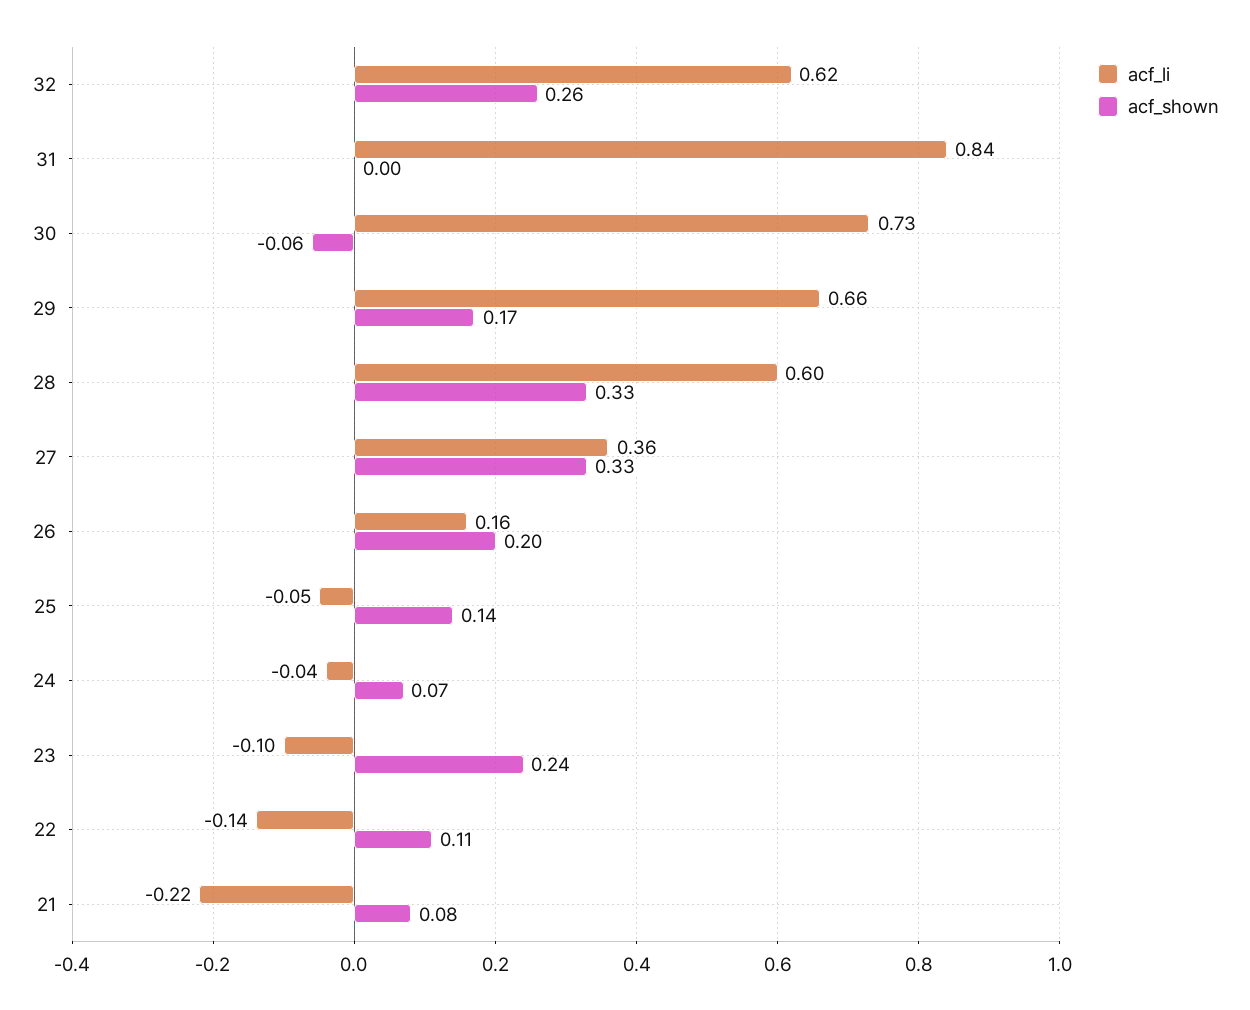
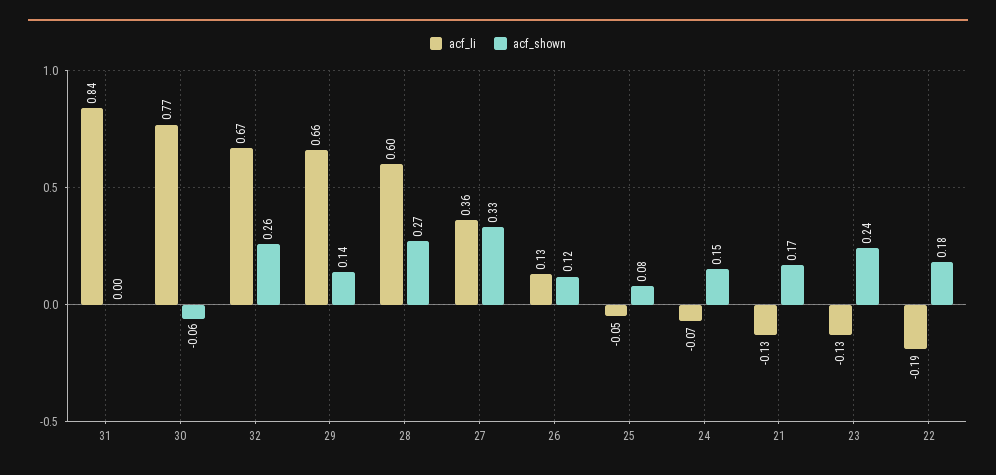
  {
    "acf_li": {
-     "32": 0.62,
+     "32": 0.67,
      "31": 0.84,
-     "30": 0.73,
+     "30": 0.77,
      "29": 0.66,
      "28": 0.6,
      "27": 0.36,
-     "26": 0.16,
+     "26": 0.13,
      "25": -0.05,
-     "24": -0.04,
+     "24": -0.07,
-     "23": -0.1,
+     "23": -0.13,
-     "22": -0.14,
+     "22": -0.19,
-     "21": -0.22
+     "21": -0.13
    },
    "acf_shown": {
      "32": 0.26,
      "31": 0,
      "30": -0.06,
-     "29": 0.17,
+     "29": 0.14,
-     "28": 0.33,
+     "28": 0.27,
      "27": 0.33,
-     "26": 0.2,
+     "26": 0.12,
-     "25": 0.14,
+     "25": 0.08,
-     "24": 0.07,
+     "24": 0.15,
      "23": 0.24,
-     "22": 0.11,
+     "22": 0.18,
-     "21": 0.08
+     "21": 0.17
    }
  }

